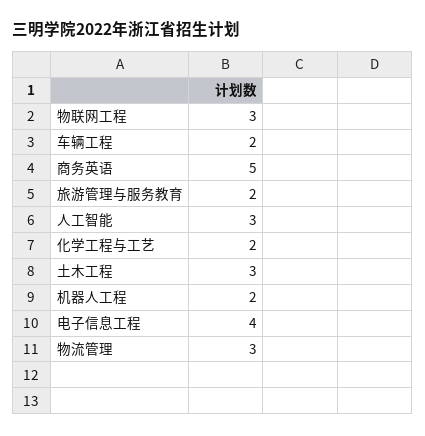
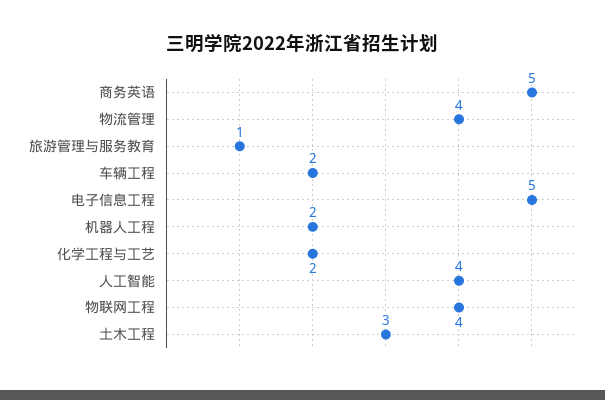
  {
-   "物联网工程": 3,
+   "物联网工程": 4,
    "车辆工程": 2,
    "商务英语": 5,
-   "旅游管理与服务教育": 2,
+   "旅游管理与服务教育": 1,
-   "人工智能": 3,
+   "人工智能": 4,
    "化学工程与工艺": 2,
    "土木工程": 3,
    "机器人工程": 2,
-   "电子信息工程": 4,
+   "电子信息工程": 5,
-   "物流管理": 3
+   "物流管理": 4
  }

